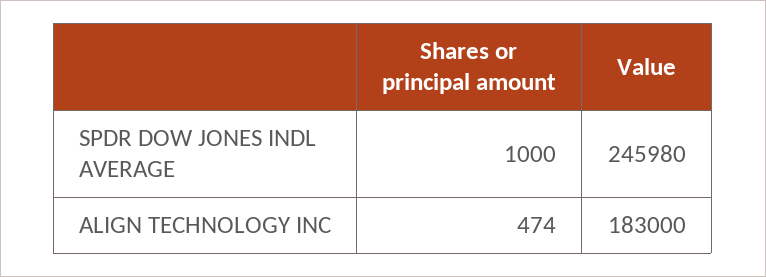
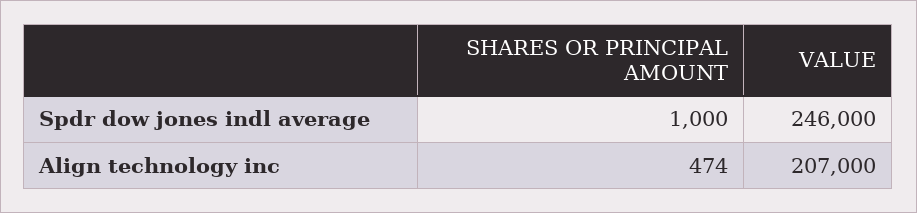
  {
    "Shares or principal amount": {
      "SPDR DOW JONES INDL AVERAGE": 1000,
      "ALIGN TECHNOLOGY INC": 474
    },
    "Value": {
-     "SPDR DOW JONES INDL AVERAGE": 245980,
+     "SPDR DOW JONES INDL AVERAGE": 246000,
-     "ALIGN TECHNOLOGY INC": 183000
+     "ALIGN TECHNOLOGY INC": 207000
    }
  }

